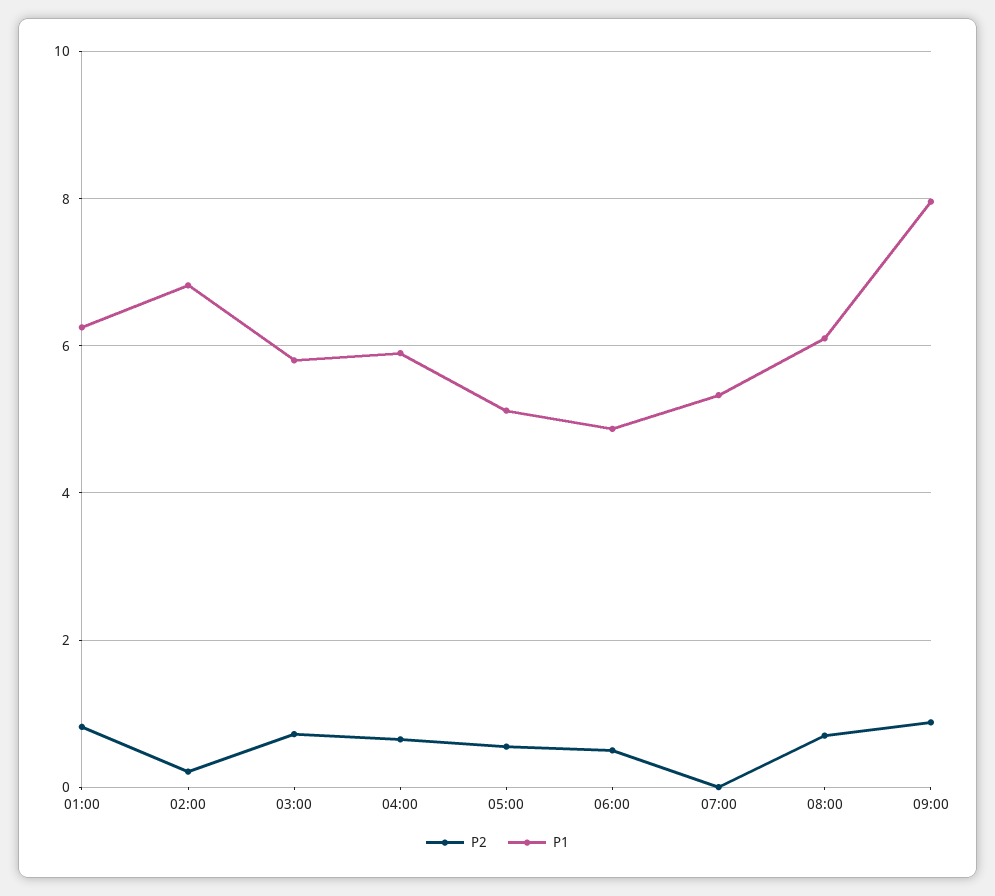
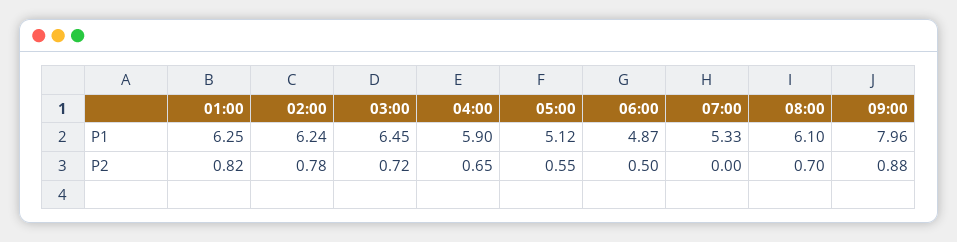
  {
    "P2": {
      "01:00": 0.82,
-     "02:00": 0.2,
+     "02:00": 0.78,
      "03:00": 0.72,
      "04:00": 0.65,
      "05:00": 0.55,
      "06:00": 0.5,
      "07:00": 0,
      "08:00": 0.7,
      "09:00": 0.88
    },
    "P1": {
      "01:00": 6.25,
-     "02:00": 6.8,
+     "02:00": 6.24,
-     "03:00": 5.8,
+     "03:00": 6.45,
      "04:00": 5.9,
      "05:00": 5.12,
      "06:00": 4.87,
      "07:00": 5.33,
      "08:00": 6.1,
      "09:00": 7.96
    }
  }

